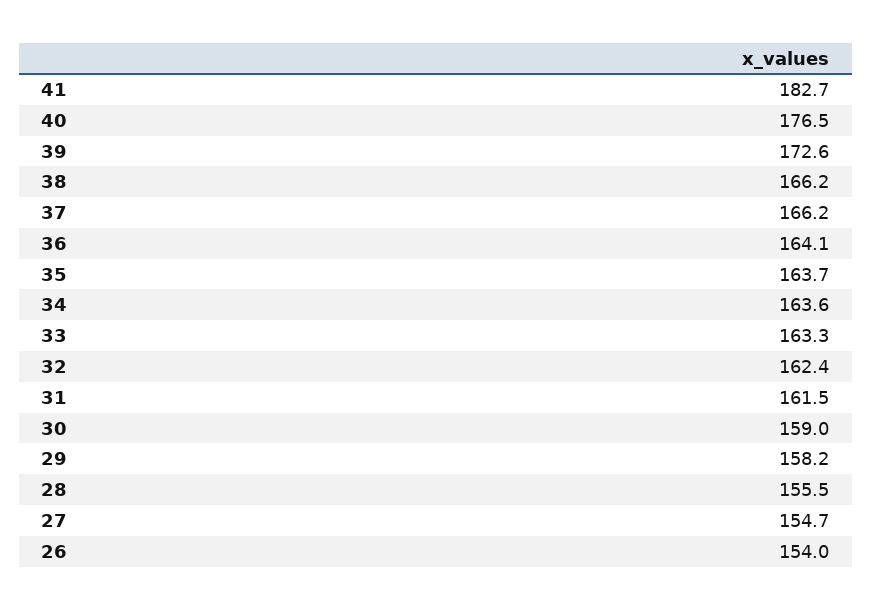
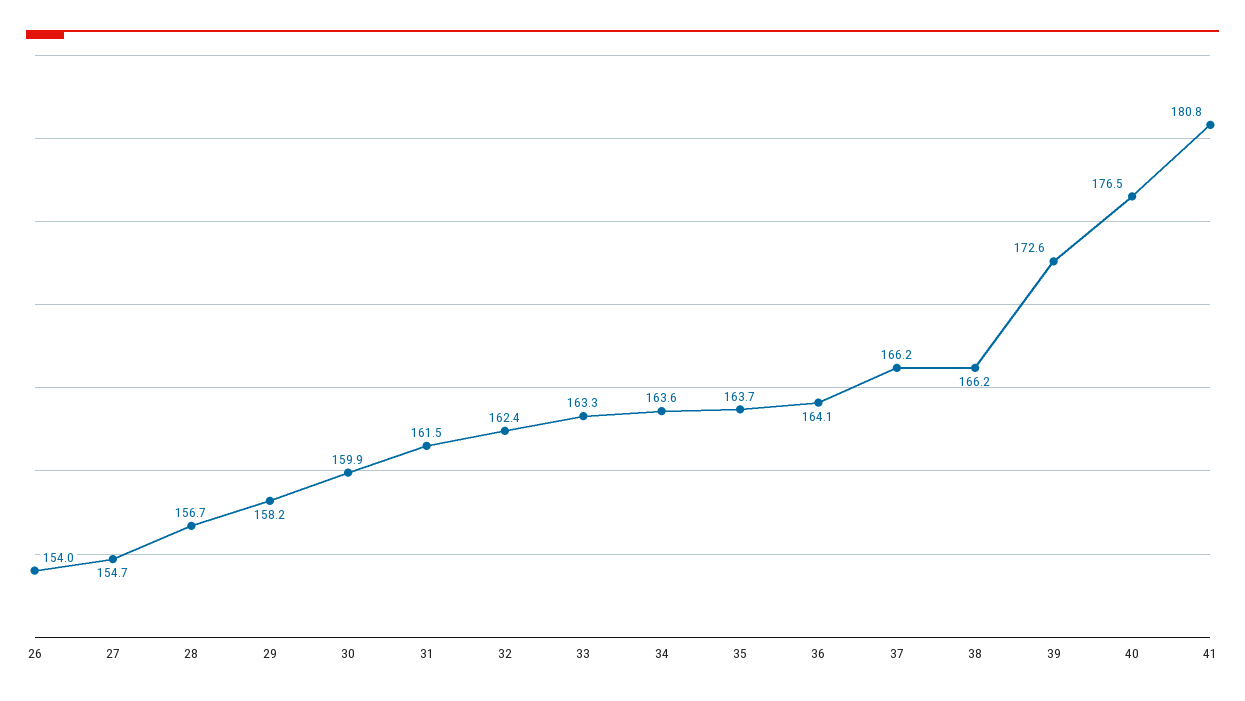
  {
-   "41": 182.7,
+   "41": 180.8,
    "40": 176.5,
    "39": 172.6,
    "38": 166.2,
    "37": 166.2,
    "36": 164.1,
    "35": 163.7,
    "34": 163.6,
    "33": 163.3,
    "32": 162.4,
    "31": 161.5,
-   "30": 159,
+   "30": 159.9,
    "29": 158.2,
-   "28": 155.5,
+   "28": 156.7,
    "27": 154.7,
    "26": 154
  }

